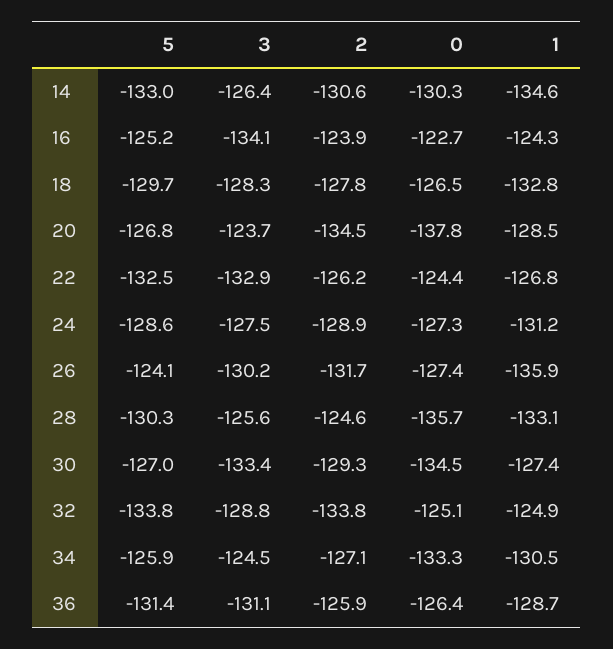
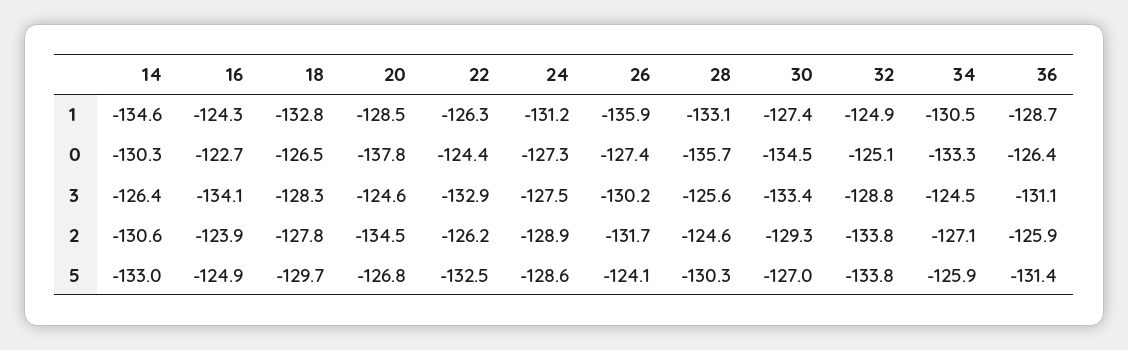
  {
    "5": {
      "14": -133,
-     "16": -125.2,
+     "16": -124.9,
      "18": -129.7,
      "20": -126.8,
      "22": -132.5,
      "24": -128.6,
      "26": -124.1,
      "28": -130.3,
      "30": -127,
      "32": -133.8,
      "34": -125.9,
      "36": -131.4
    },
    "3": {
      "14": -126.4,
      "16": -134.1,
      "18": -128.3,
-     "20": -123.7,
+     "20": -124.6,
      "22": -132.9,
      "24": -127.5,
      "26": -130.2,
      "28": -125.6,
      "30": -133.4,
      "32": -128.8,
      "34": -124.5,
      "36": -131.1
    },
    "2": {
      "14": -130.6,
      "16": -123.9,
      "18": -127.8,
      "20": -134.5,
      "22": -126.2,
      "24": -128.9,
      "26": -131.7,
      "28": -124.6,
      "30": -129.3,
      "32": -133.8,
      "34": -127.1,
      "36": -125.9
    },
    "0": {
      "14": -130.3,
      "16": -122.7,
      "18": -126.5,
      "20": -137.8,
      "22": -124.4,
      "24": -127.3,
      "26": -127.4,
      "28": -135.7,
      "30": -134.5,
      "32": -125.1,
      "34": -133.3,
      "36": -126.4
    },
    "1": {
      "14": -134.6,
      "16": -124.3,
      "18": -132.8,
      "20": -128.5,
-     "22": -126.8,
+     "22": -126.3,
      "24": -131.2,
      "26": -135.9,
      "28": -133.1,
      "30": -127.4,
      "32": -124.9,
      "34": -130.5,
      "36": -128.7
    }
  }

